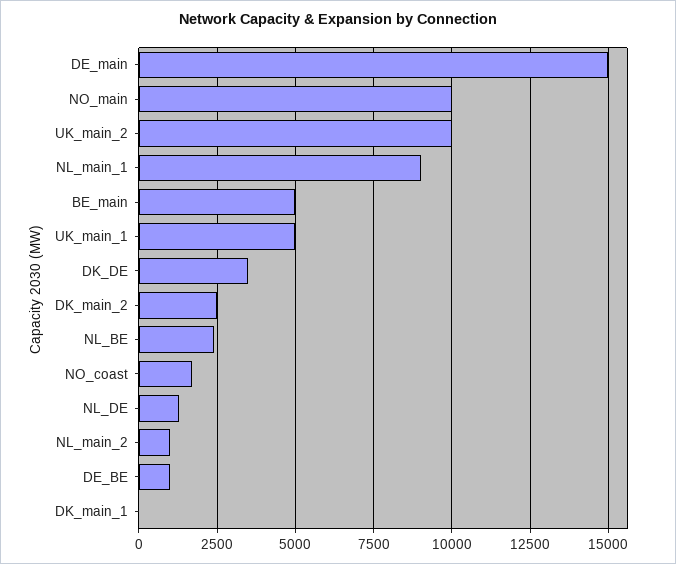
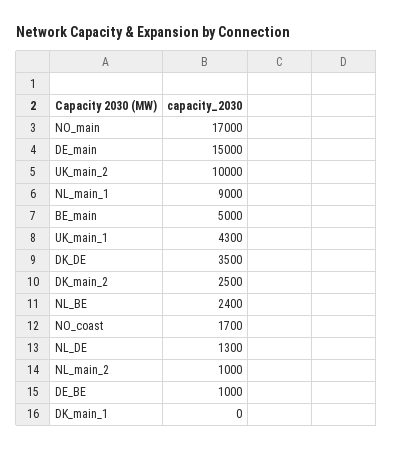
  {
    "DE_main": 15000,
-   "NO_main": 10000,
+   "NO_main": 17000,
    "UK_main_2": 10000,
    "NL_main_1": 9000,
    "BE_main": 5000,
-   "UK_main_1": 5000,
+   "UK_main_1": 4300,
    "DK_DE": 3500,
    "DK_main_2": 2500,
    "NL_BE": 2400,
    "NO_coast": 1700,
    "NL_DE": 1300,
    "NL_main_2": 1000,
    "DE_BE": 1000,
    "DK_main_1": 0
  }

